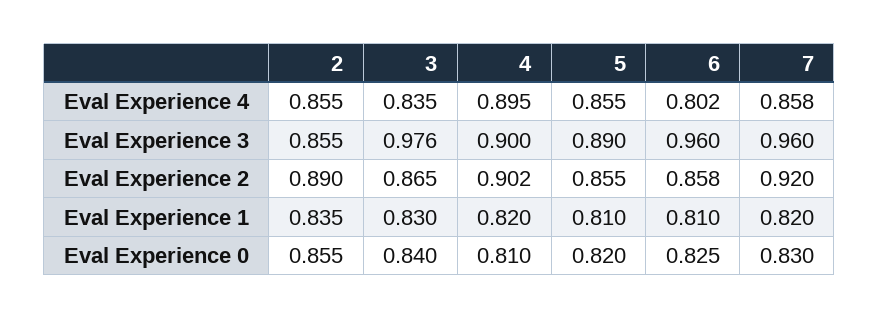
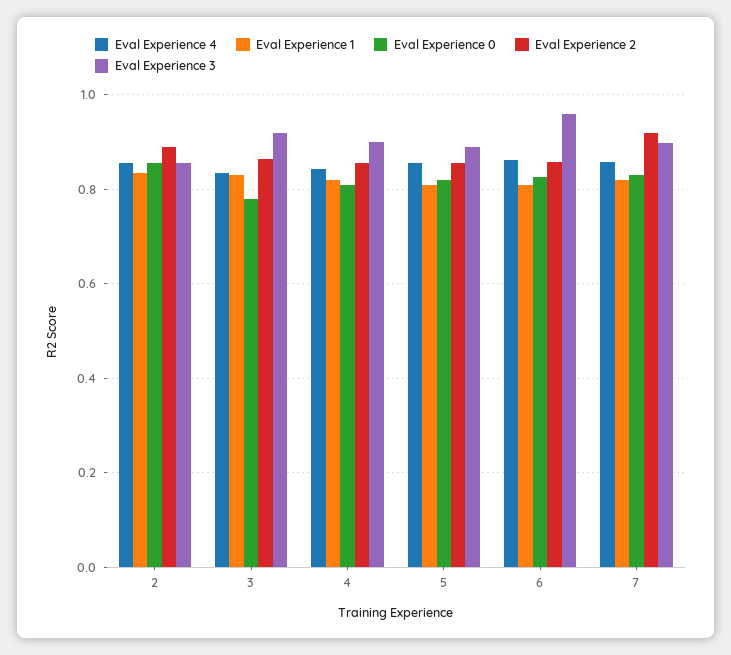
  {
    "Eval Experience 4": {
      "2": 0.855,
      "3": 0.835,
-     "4": 0.895,
+     "4": 0.84,
      "5": 0.855,
-     "6": 0.802,
+     "6": 0.86,
      "7": 0.858
    },
    "Eval Experience 3": {
      "2": 0.855,
-     "3": 0.976,
+     "3": 0.92,
      "4": 0.9,
      "5": 0.89,
      "6": 0.96,
-     "7": 0.96
+     "7": 0.9
    },
    "Eval Experience 2": {
      "2": 0.89,
      "3": 0.865,
-     "4": 0.902,
+     "4": 0.86,
      "5": 0.855,
      "6": 0.858,
      "7": 0.92
    },
    "Eval Experience 1": {
      "2": 0.835,
      "3": 0.83,
      "4": 0.82,
      "5": 0.81,
      "6": 0.81,
      "7": 0.82
    },
    "Eval Experience 0": {
      "2": 0.855,
-     "3": 0.84,
+     "3": 0.78,
      "4": 0.81,
      "5": 0.82,
      "6": 0.825,
      "7": 0.83
    }
  }

